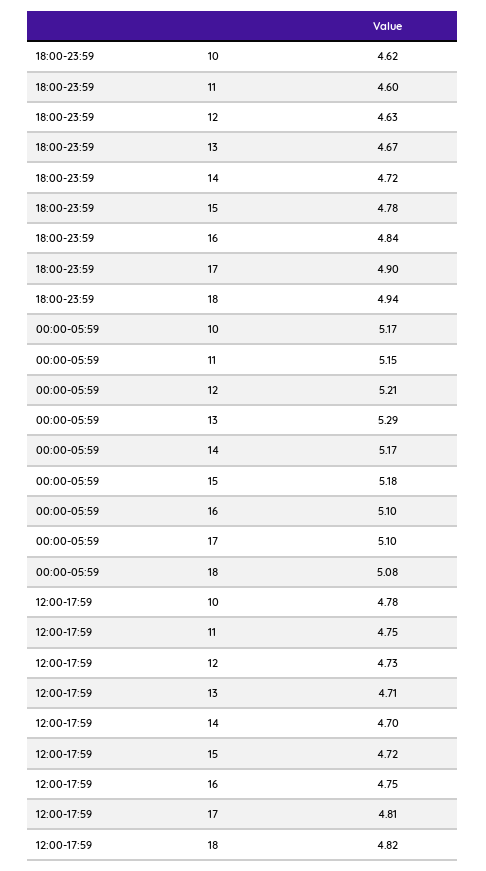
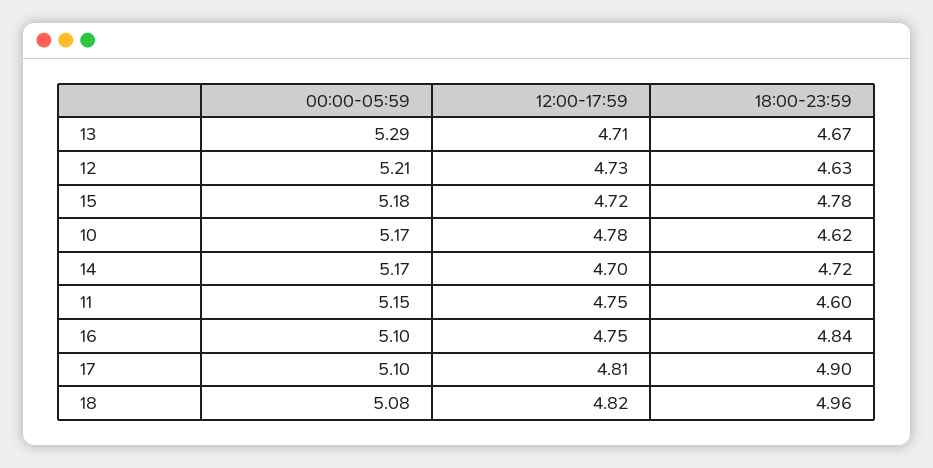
  {
    "18:00-23:59": {
      "10": 4.62,
      "11": 4.6,
      "12": 4.63,
      "13": 4.67,
      "14": 4.72,
      "15": 4.78,
      "16": 4.84,
      "17": 4.9,
-     "18": 4.94
+     "18": 4.96
    },
    "00:00-05:59": {
      "10": 5.17,
      "11": 5.15,
      "12": 5.21,
      "13": 5.29,
      "14": 5.17,
      "15": 5.18,
      "16": 5.1,
      "17": 5.1,
      "18": 5.08
    },
    "12:00-17:59": {
      "10": 4.78,
      "11": 4.75,
      "12": 4.73,
      "13": 4.71,
      "14": 4.7,
      "15": 4.72,
      "16": 4.75,
      "17": 4.81,
      "18": 4.82
    }
  }

